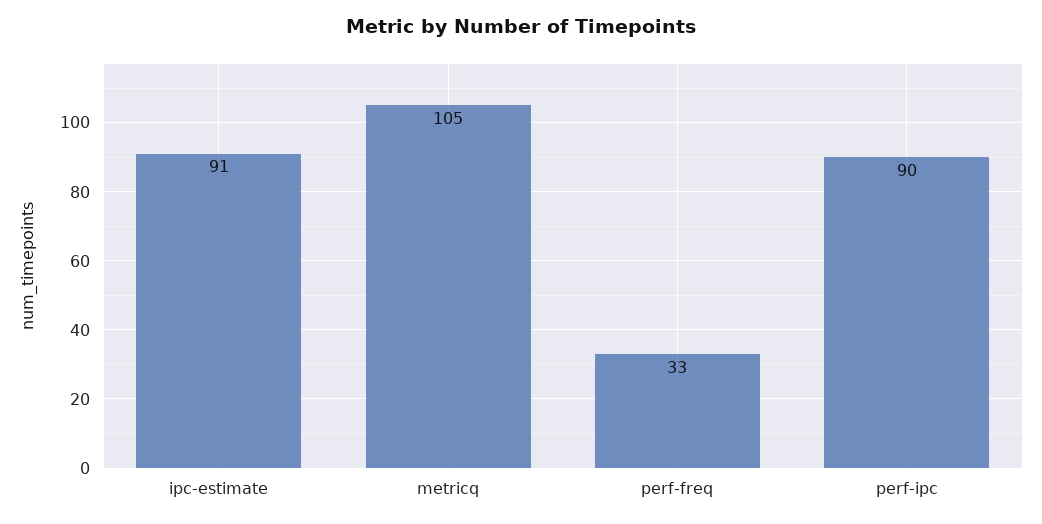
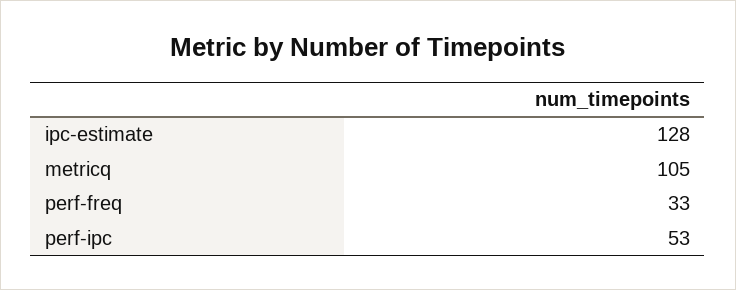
  {
-   "ipc-estimate": 91,
+   "ipc-estimate": 128,
    "metricq": 105,
    "perf-freq": 33,
-   "perf-ipc": 90
+   "perf-ipc": 53
  }

